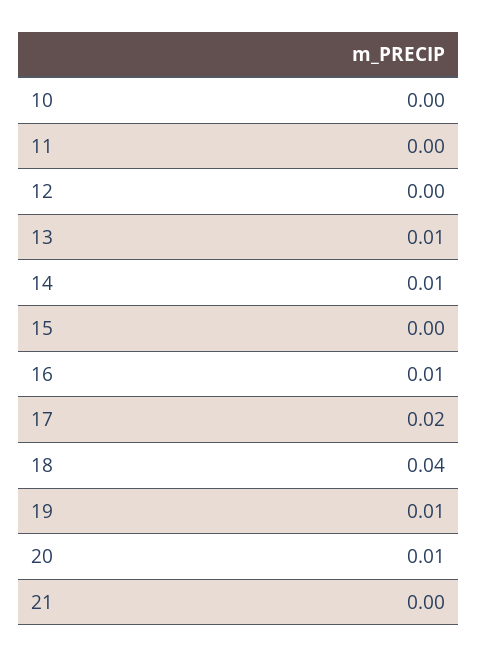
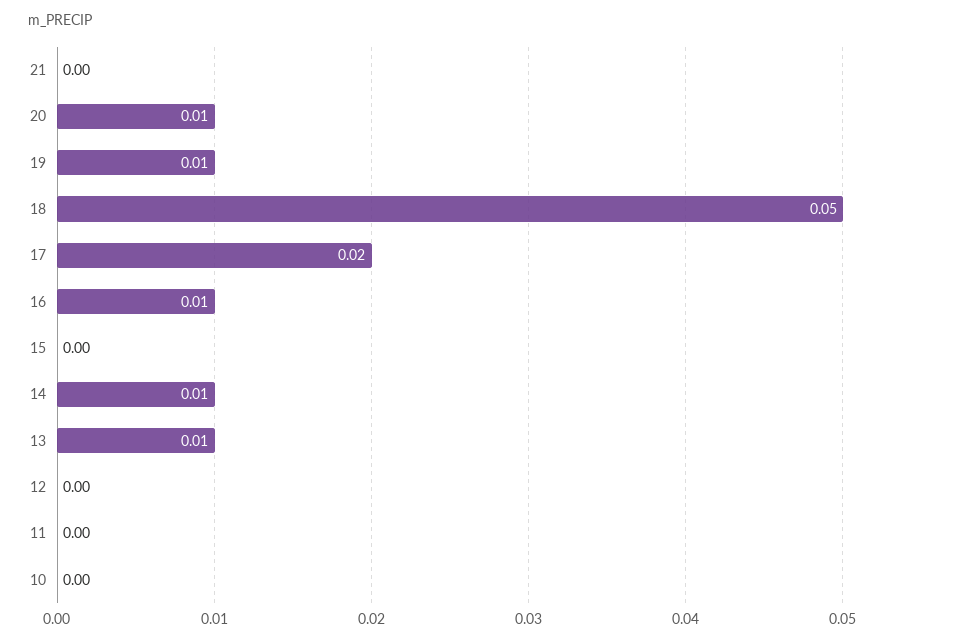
  {
    "10": 0,
    "11": 0,
    "12": 0,
    "13": 0.01,
    "14": 0.01,
    "15": 0,
    "16": 0.01,
    "17": 0.02,
-   "18": 0.04,
+   "18": 0.05,
    "19": 0.01,
    "20": 0.01,
    "21": 0
  }

